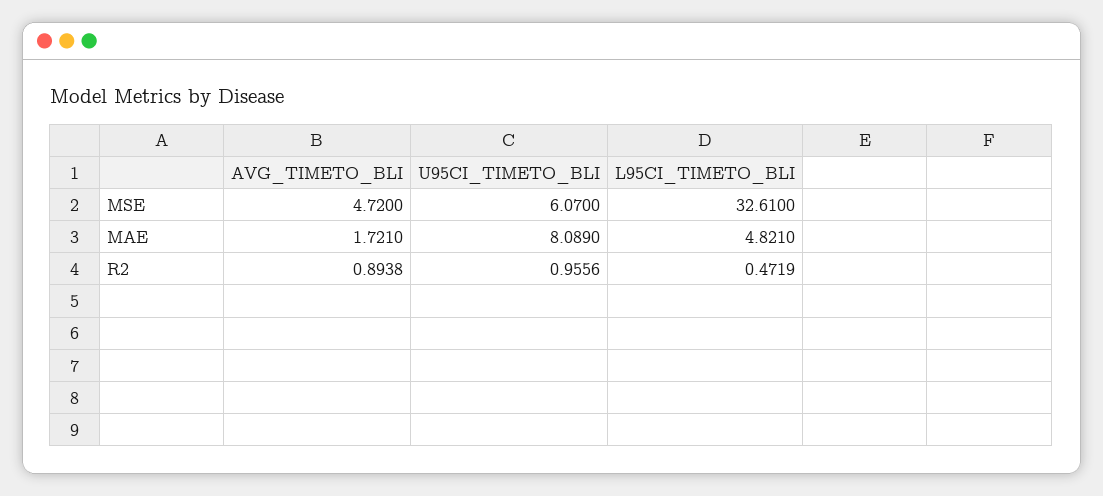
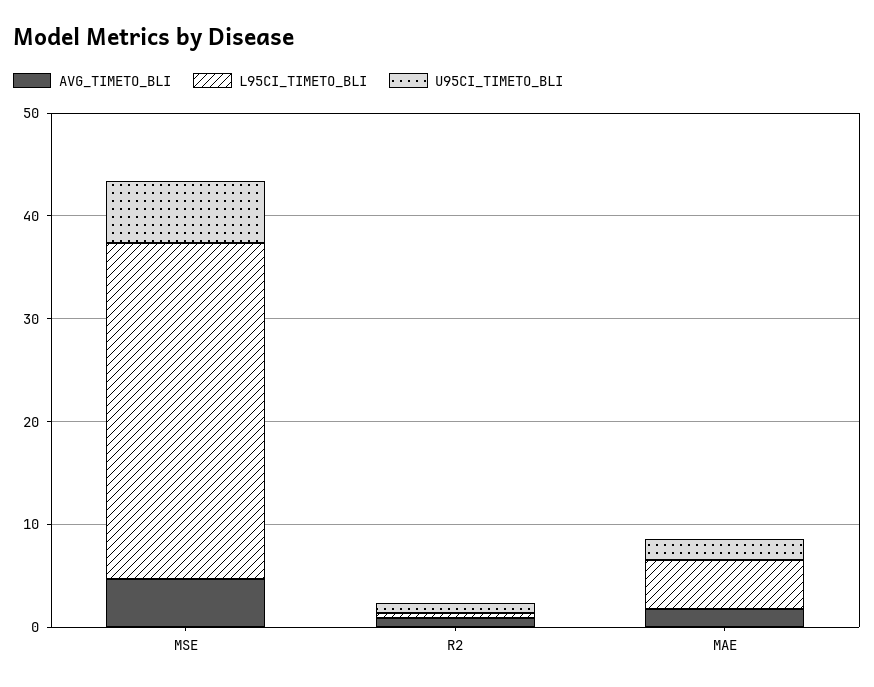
  {
    "AVG_TIMETO_BLI": {
      "MSE": 4.72,
      "MAE": 1.721,
      "R2": 0.8938
    },
    "U95CI_TIMETO_BLI": {
      "MSE": 6.07,
-     "MAE": 8.089,
+     "MAE": 2,
      "R2": 0.9556
    },
    "L95CI_TIMETO_BLI": {
      "MSE": 32.61,
      "MAE": 4.821,
      "R2": 0.4719
    }
  }

